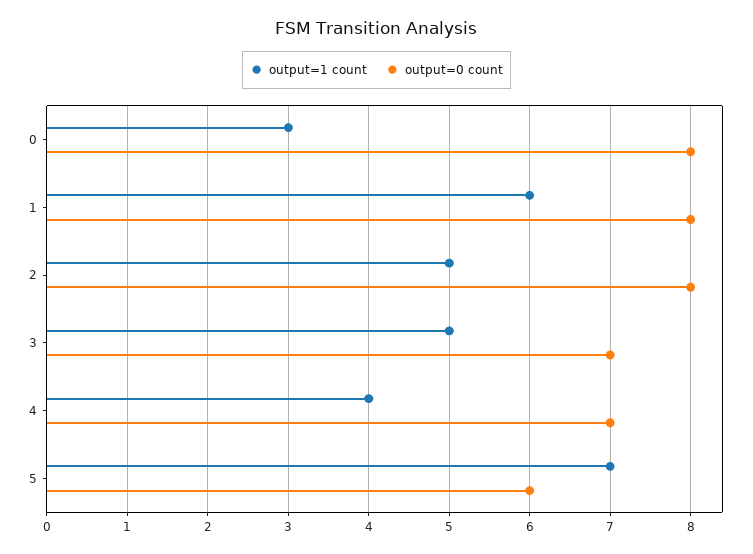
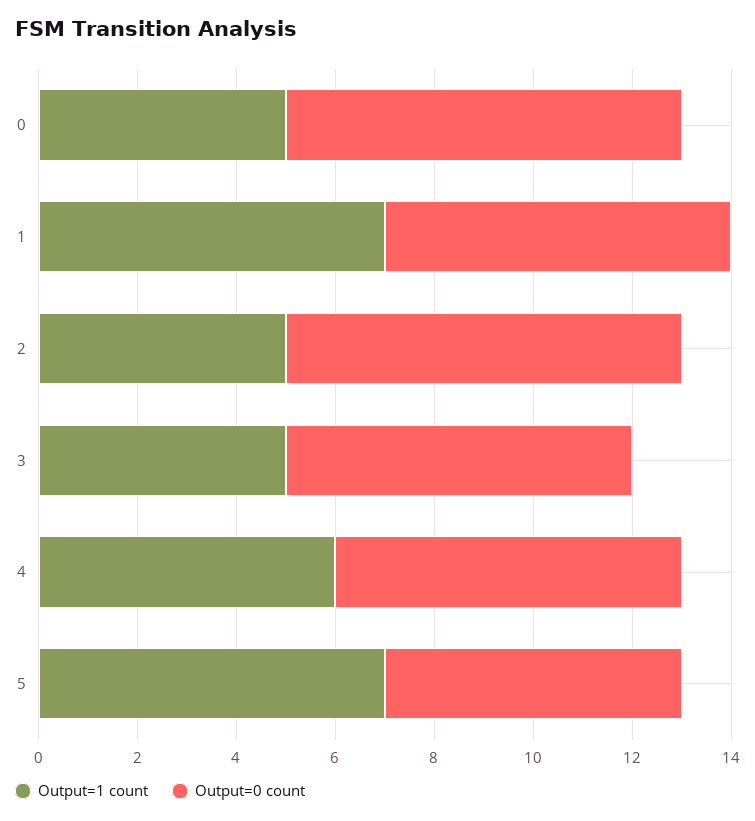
  {
    "output=1 count": {
-     "0": 3,
+     "0": 5,
-     "1": 6,
+     "1": 7,
      "2": 5,
      "3": 5,
-     "4": 4,
+     "4": 6,
      "5": 7
    },
    "output=0 count": {
      "0": 8,
-     "1": 8,
+     "1": 7,
      "2": 8,
      "3": 7,
      "4": 7,
      "5": 6
    }
  }

